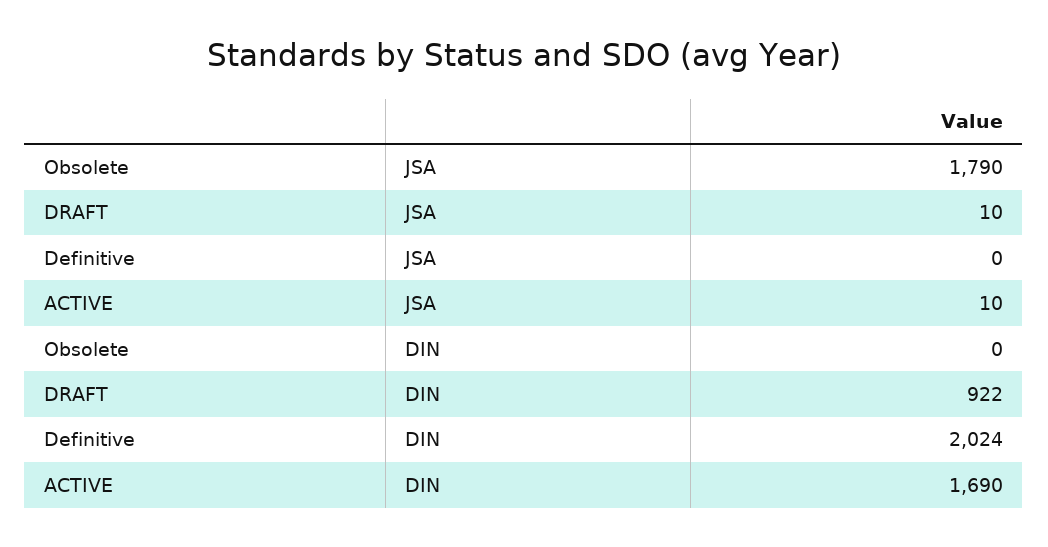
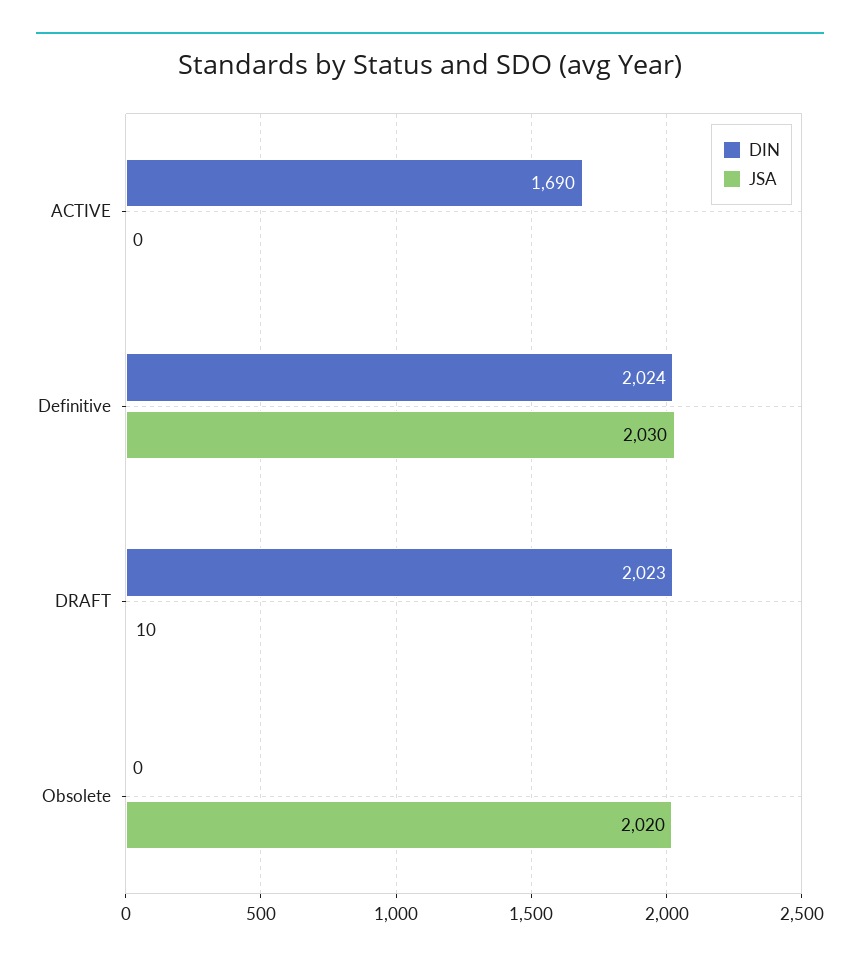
  {
    "JSA": {
-     "Obsolete": 1790,
+     "Obsolete": 2020,
      "DRAFT": 10,
-     "Definitive": 0,
+     "Definitive": 2030,
-     "ACTIVE": 10
+     "ACTIVE": 0
    },
    "DIN": {
      "Obsolete": 0,
-     "DRAFT": 922,
+     "DRAFT": 2023,
      "Definitive": 2024,
      "ACTIVE": 1690
    }
  }

